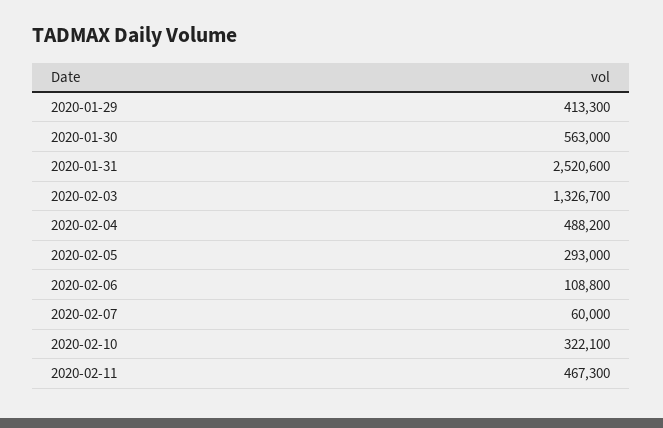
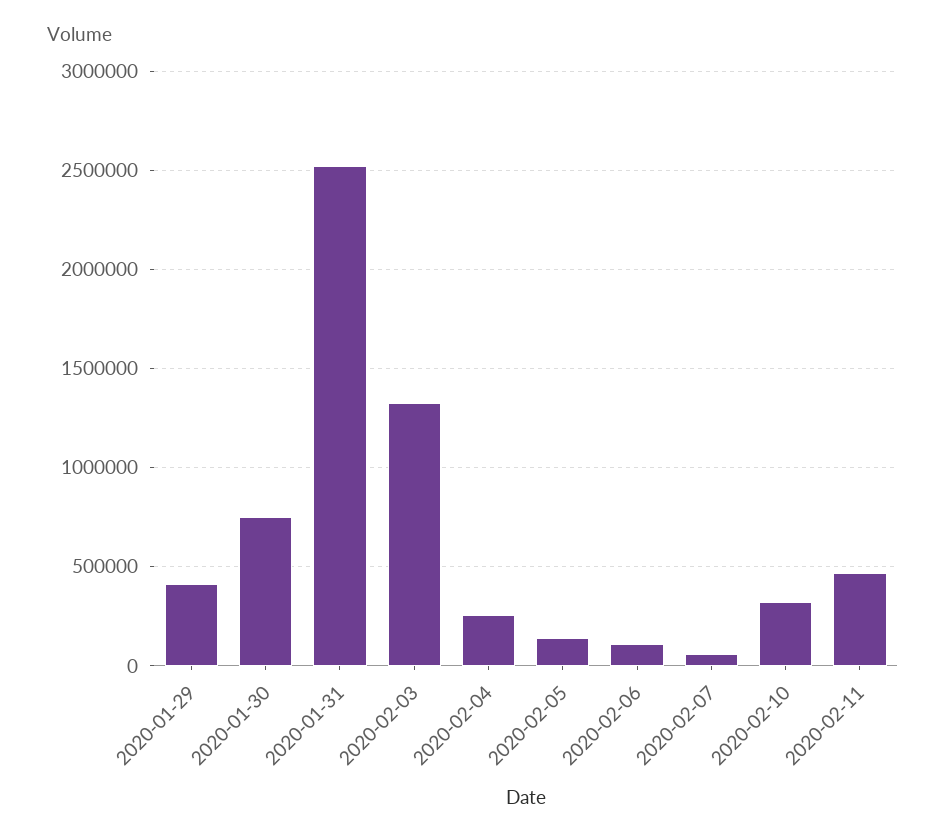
  {
    "2020-01-29": 413300,
-   "2020-01-30": 563000,
+   "2020-01-30": 750000,
    "2020-01-31": 2520600,
    "2020-02-03": 1326700,
-   "2020-02-04": 488200,
+   "2020-02-04": 250000,
-   "2020-02-05": 293000,
+   "2020-02-05": 150000,
    "2020-02-06": 108800,
    "2020-02-07": 60000,
    "2020-02-10": 322100,
    "2020-02-11": 467300
  }

